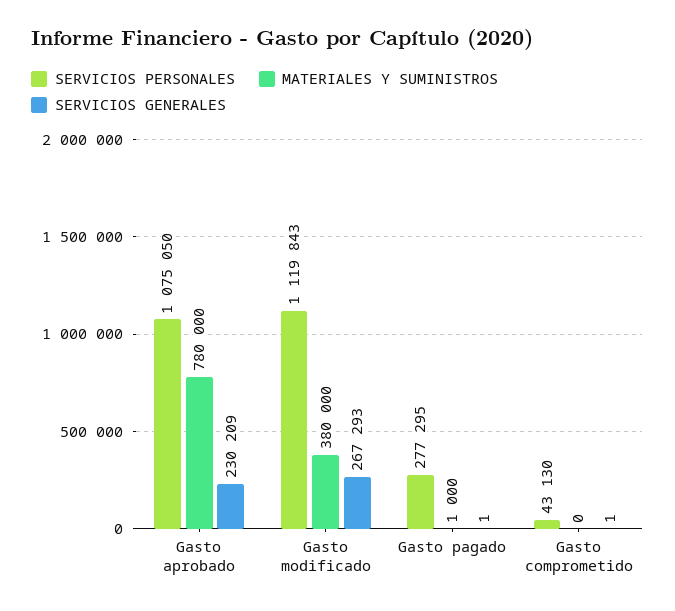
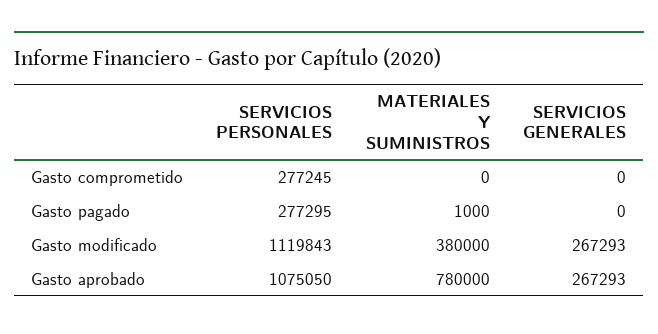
  {
    "SERVICIOS PERSONALES": {
      "Gasto aprobado": 1075050,
      "Gasto modificado": 1119843,
      "Gasto pagado": 277295,
-     "Gasto comprometido": 43130
+     "Gasto comprometido": 277245
    },
    "MATERIALES Y SUMINISTROS": {
      "Gasto aprobado": 780000,
      "Gasto modificado": 380000,
      "Gasto pagado": 1000,
      "Gasto comprometido": 0
    },
    "SERVICIOS GENERALES": {
-     "Gasto aprobado": 230209,
+     "Gasto aprobado": 267293,
      "Gasto modificado": 267293,
-     "Gasto pagado": 1,
+     "Gasto pagado": 0,
-     "Gasto comprometido": 1
+     "Gasto comprometido": 0
    }
  }

